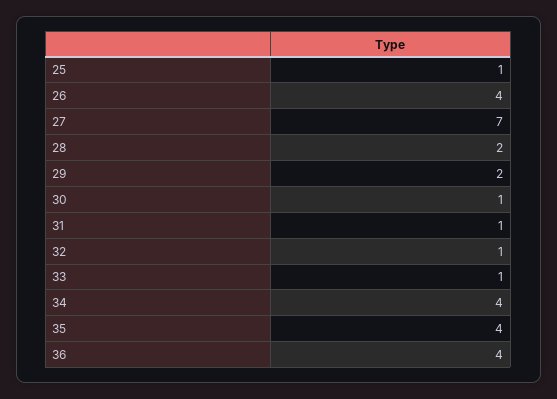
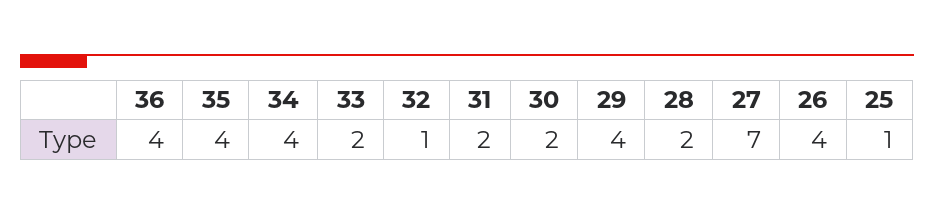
  {
    "25": 1,
    "26": 4,
    "27": 7,
    "28": 2,
-   "29": 2,
+   "29": 4,
-   "30": 1,
+   "30": 2,
-   "31": 1,
+   "31": 2,
    "32": 1,
-   "33": 1,
+   "33": 2,
    "34": 4,
    "35": 4,
    "36": 4
  }

